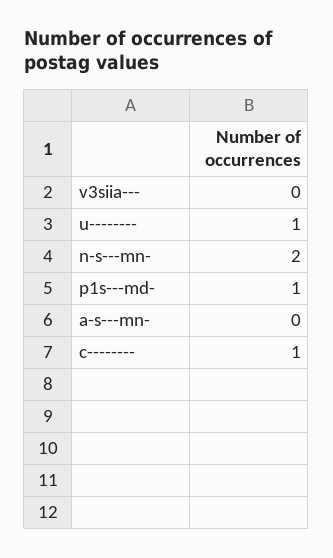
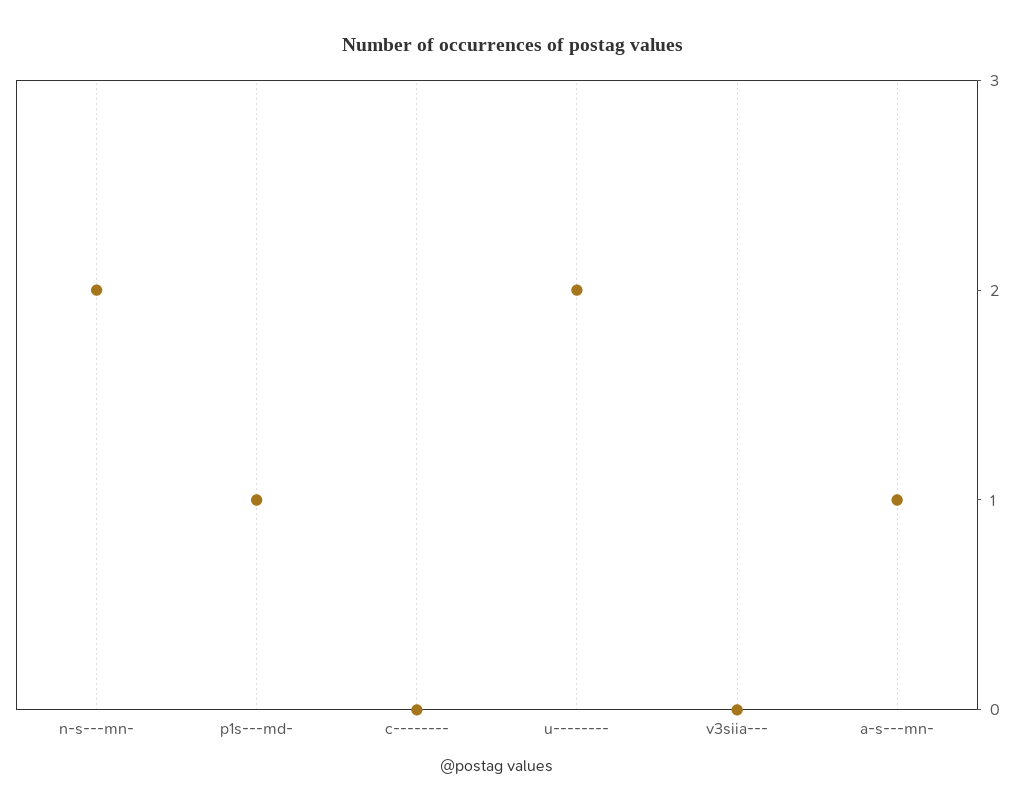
  {
    "v3siia---": 0,
-   "u--------": 1,
+   "u--------": 2,
    "n-s---mn-": 2,
    "p1s---md-": 1,
-   "a-s---mn-": 0,
+   "a-s---mn-": 1,
-   "c--------": 1
+   "c--------": 0
  }

